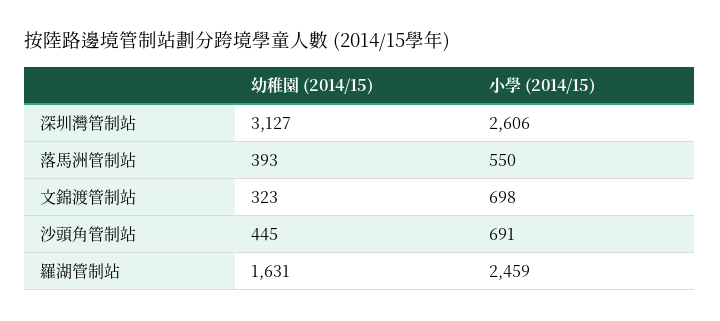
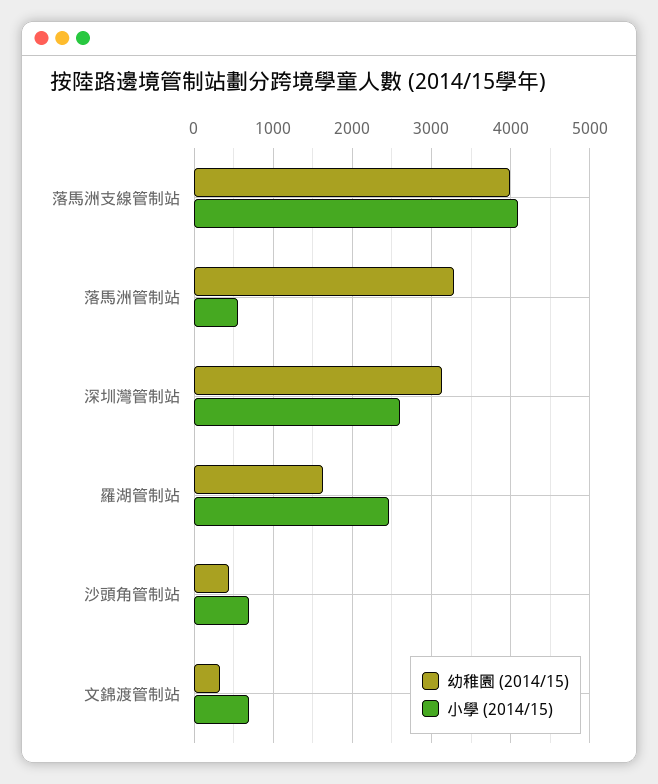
  {
    "幼稚園 (2014/15)": {
      "深圳灣管制站": 3127,
-     "落馬洲管制站": 393,
+     "落馬洲管制站": 3300,
      "文錦渡管制站": 323,
      "沙頭角管制站": 445,
-     "羅湖管制站": 1631
+     "羅湖管制站": 1631,
+     "落馬洲支線管制站": 4000
    },
    "小學 (2014/15)": {
      "深圳灣管制站": 2606,
      "落馬洲管制站": 550,
      "文錦渡管制站": 698,
      "沙頭角管制站": 691,
-     "羅湖管制站": 2459
+     "羅湖管制站": 2459,
+     "落馬洲支線管制站": 4100
    }
  }

